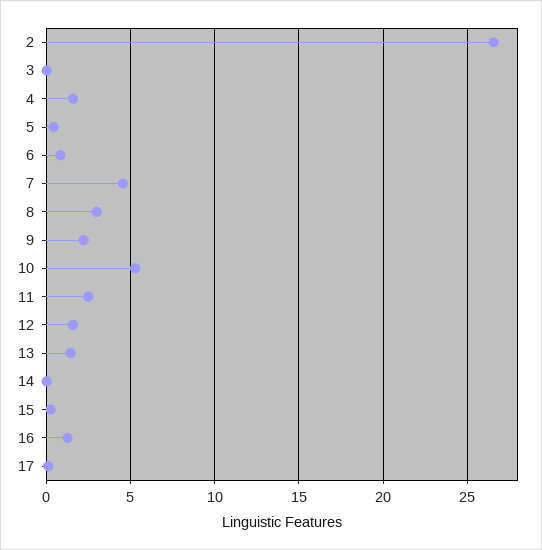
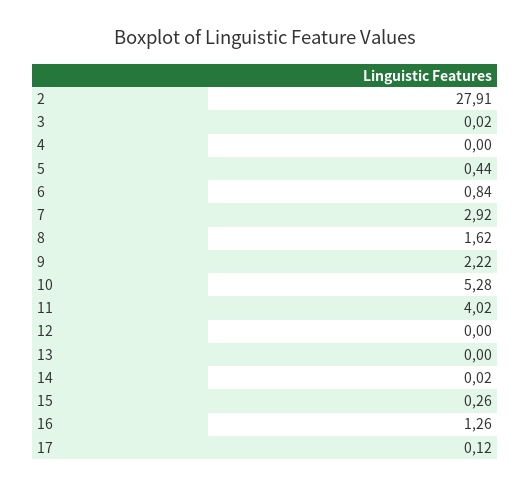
  {
-   "2": 26.5,
+   "2": 27.91,
    "3": 0.02,
-   "4": 1.5,
+   "4": 0,
    "5": 0.44,
    "6": 0.84,
-   "7": 4.5,
+   "7": 2.92,
-   "8": 3,
+   "8": 1.62,
    "9": 2.22,
    "10": 5.28,
-   "11": 2.5,
+   "11": 4.02,
-   "12": 1.5,
+   "12": 0,
-   "13": 1.5,
+   "13": 0,
    "14": 0.02,
    "15": 0.26,
    "16": 1.26,
    "17": 0.12
  }

